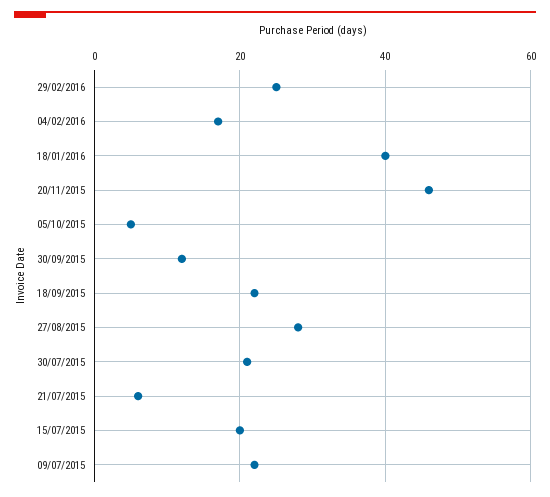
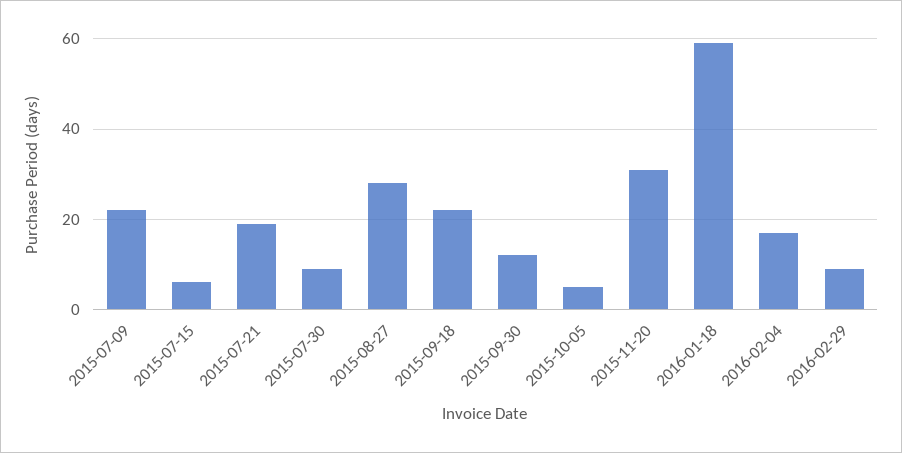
  {
-   "29/02/2016": 25,
+   "29/02/2016": 10,
    "04/02/2016": 15,
-   "18/01/2016": 40,
+   "18/01/2016": 60,
-   "20/11/2015": 45,
+   "20/11/2015": 30,
    "05/10/2015": 5,
    "30/09/2015": 10,
    "18/09/2015": 20,
    "27/08/2015": 30,
-   "30/07/2015": 20,
+   "30/07/2015": 10,
-   "21/07/2015": 5,
+   "21/07/2015": 20,
-   "15/07/2015": 20,
+   "15/07/2015": 5,
    "09/07/2015": 20
  }

